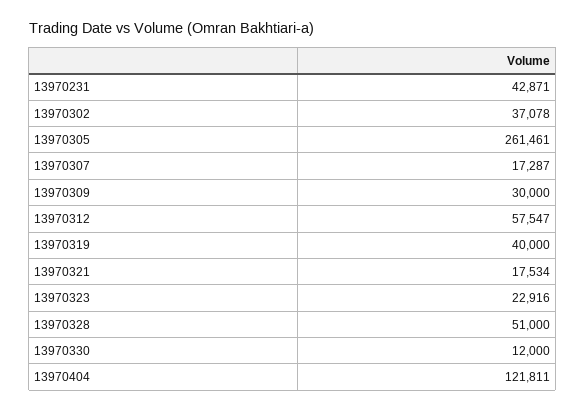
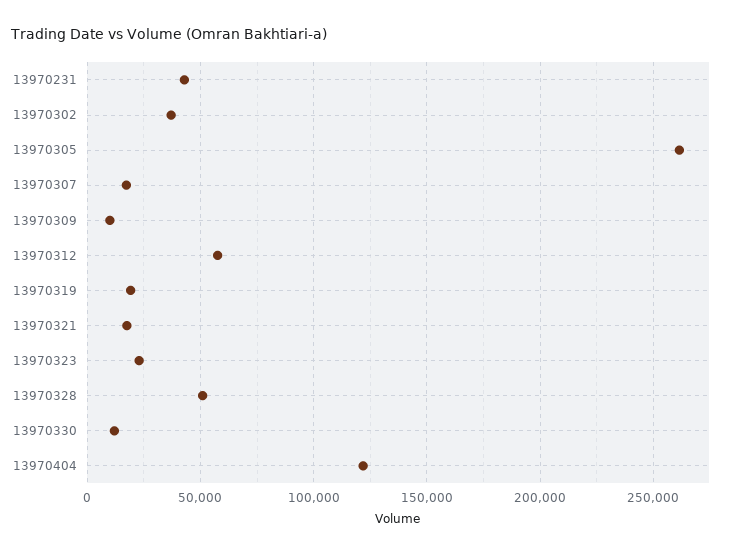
  {
    "13970231": 42871,
    "13970302": 37078,
    "13970305": 261461,
    "13970307": 17287,
-   "13970309": 30000,
+   "13970309": 10000,
    "13970312": 57547,
-   "13970319": 40000,
+   "13970319": 20000,
    "13970321": 17534,
    "13970323": 22916,
    "13970328": 51000,
    "13970330": 12000,
    "13970404": 121811
  }

